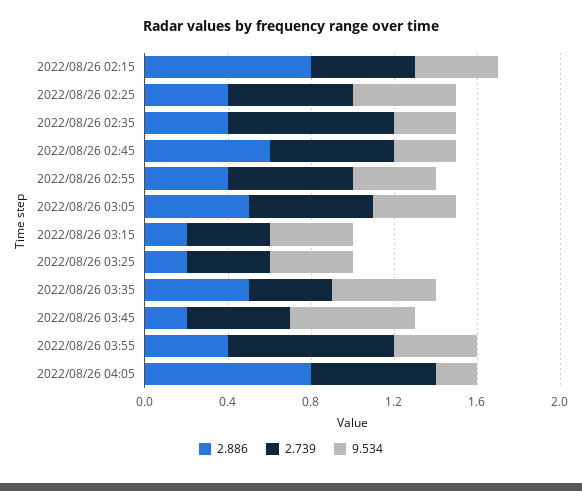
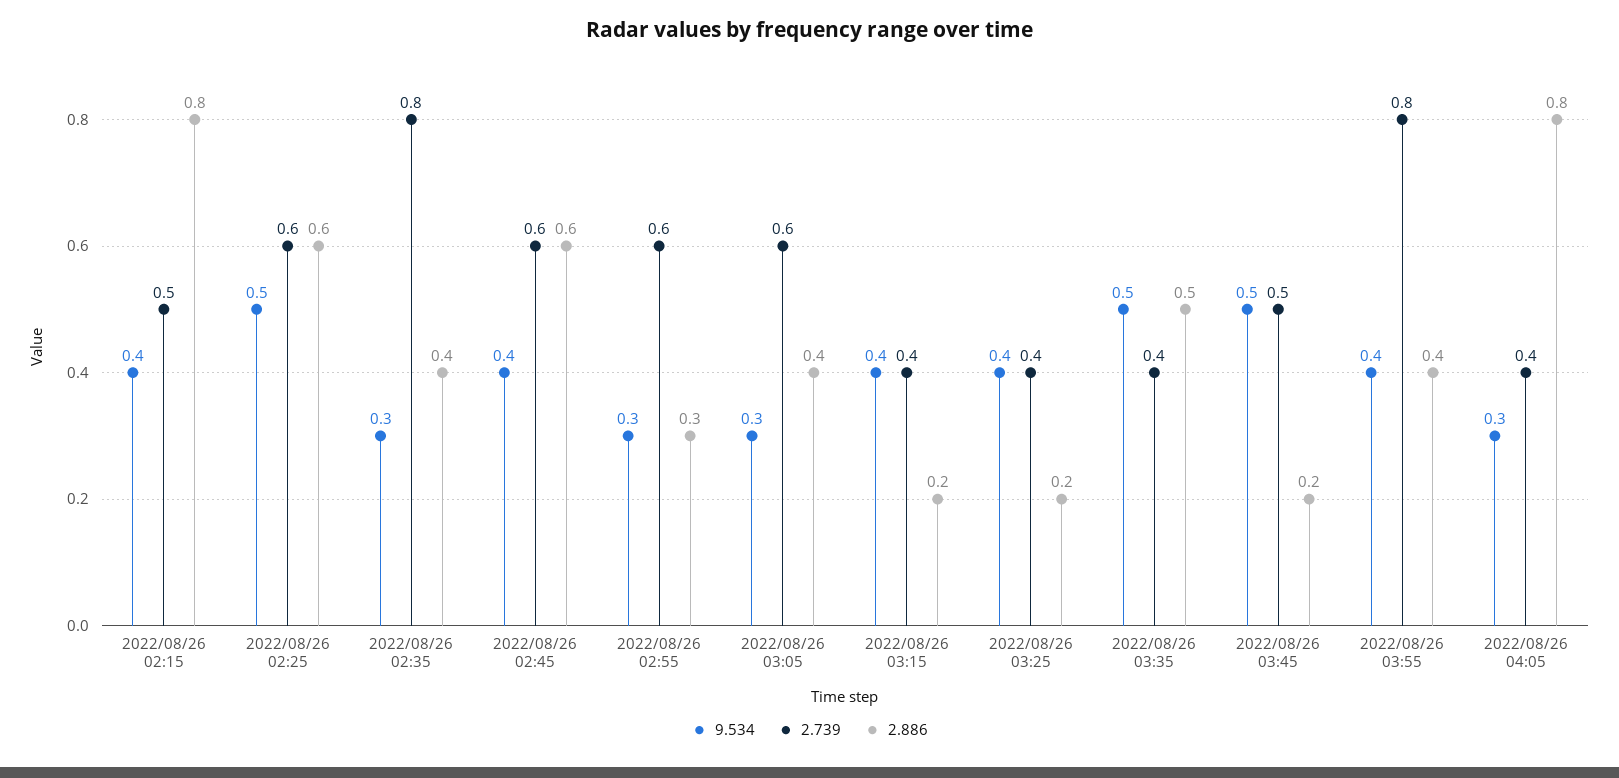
  {
    "2.886": {
      "2022/08/26 02:15": 0.8,
-     "2022/08/26 02:25": 0.4,
+     "2022/08/26 02:25": 0.6,
      "2022/08/26 02:35": 0.4,
      "2022/08/26 02:45": 0.6,
-     "2022/08/26 02:55": 0.4,
+     "2022/08/26 02:55": 0.3,
-     "2022/08/26 03:05": 0.5,
+     "2022/08/26 03:05": 0.4,
      "2022/08/26 03:15": 0.2,
      "2022/08/26 03:25": 0.2,
      "2022/08/26 03:35": 0.5,
      "2022/08/26 03:45": 0.2,
      "2022/08/26 03:55": 0.4,
      "2022/08/26 04:05": 0.8
    },
    "2.739": {
      "2022/08/26 02:15": 0.5,
      "2022/08/26 02:25": 0.6,
      "2022/08/26 02:35": 0.8,
      "2022/08/26 02:45": 0.6,
      "2022/08/26 02:55": 0.6,
      "2022/08/26 03:05": 0.6,
      "2022/08/26 03:15": 0.4,
      "2022/08/26 03:25": 0.4,
      "2022/08/26 03:35": 0.4,
      "2022/08/26 03:45": 0.5,
      "2022/08/26 03:55": 0.8,
-     "2022/08/26 04:05": 0.6
+     "2022/08/26 04:05": 0.4
    },
    "9.534": {
      "2022/08/26 02:15": 0.4,
      "2022/08/26 02:25": 0.5,
      "2022/08/26 02:35": 0.3,
-     "2022/08/26 02:45": 0.3,
+     "2022/08/26 02:45": 0.4,
-     "2022/08/26 02:55": 0.4,
+     "2022/08/26 02:55": 0.3,
-     "2022/08/26 03:05": 0.4,
+     "2022/08/26 03:05": 0.3,
      "2022/08/26 03:15": 0.4,
      "2022/08/26 03:25": 0.4,
      "2022/08/26 03:35": 0.5,
-     "2022/08/26 03:45": 0.6,
+     "2022/08/26 03:45": 0.5,
      "2022/08/26 03:55": 0.4,
-     "2022/08/26 04:05": 0.2
+     "2022/08/26 04:05": 0.3
    }
  }

